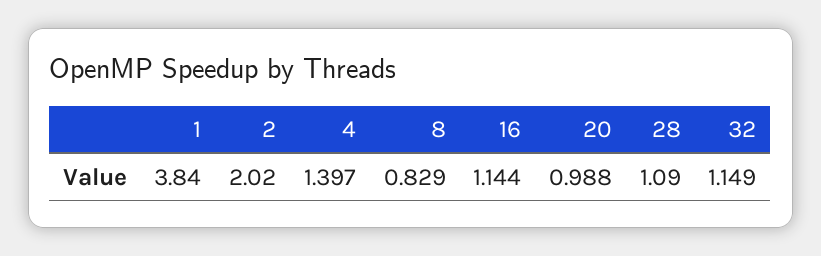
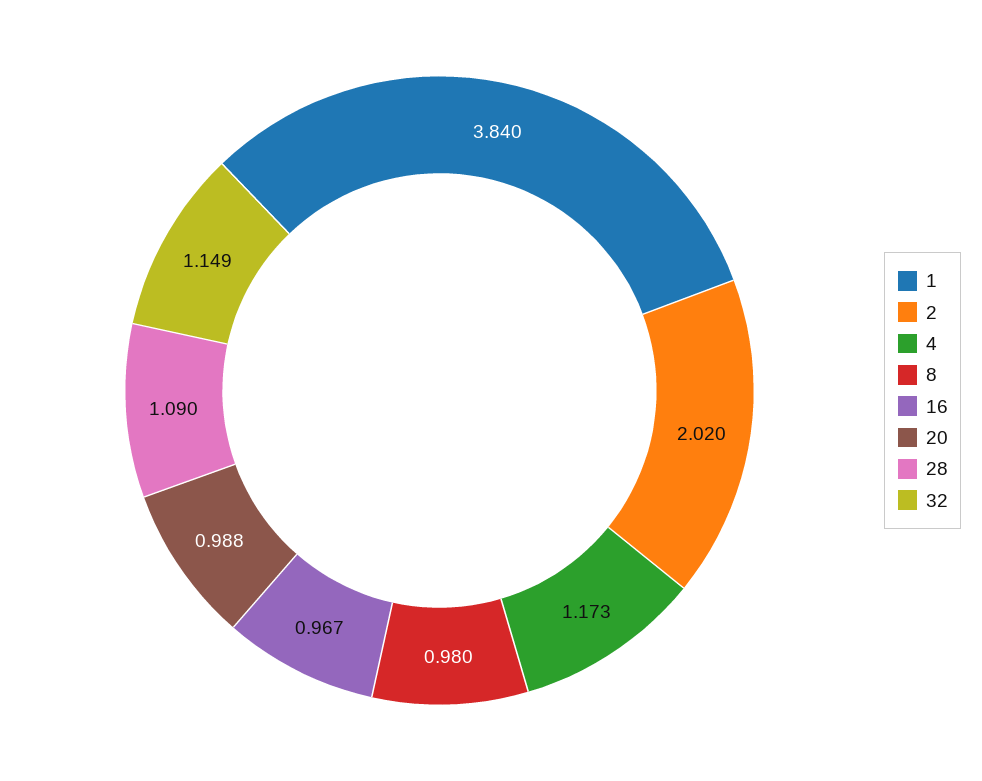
  {
    "1": 3.84,
    "2": 2.02,
-   "4": 1.397,
+   "4": 1.173,
-   "8": 0.829,
+   "8": 0.98,
-   "16": 1.144,
+   "16": 0.967,
    "20": 0.988,
    "28": 1.09,
    "32": 1.149
  }

